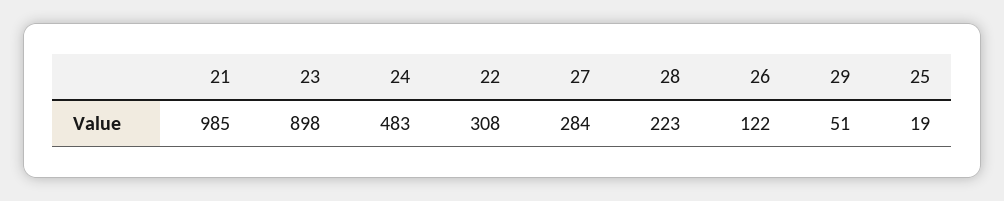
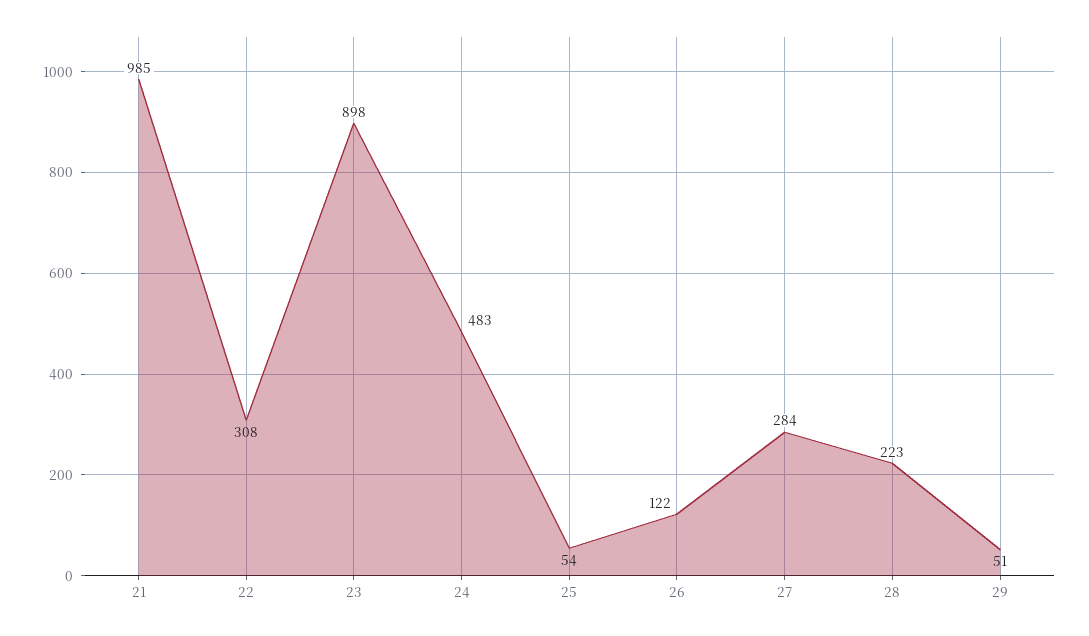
  {
    "21": 985,
    "23": 898,
    "24": 483,
    "22": 308,
    "27": 284,
    "28": 223,
    "26": 122,
    "29": 51,
-   "25": 19
+   "25": 54
  }

